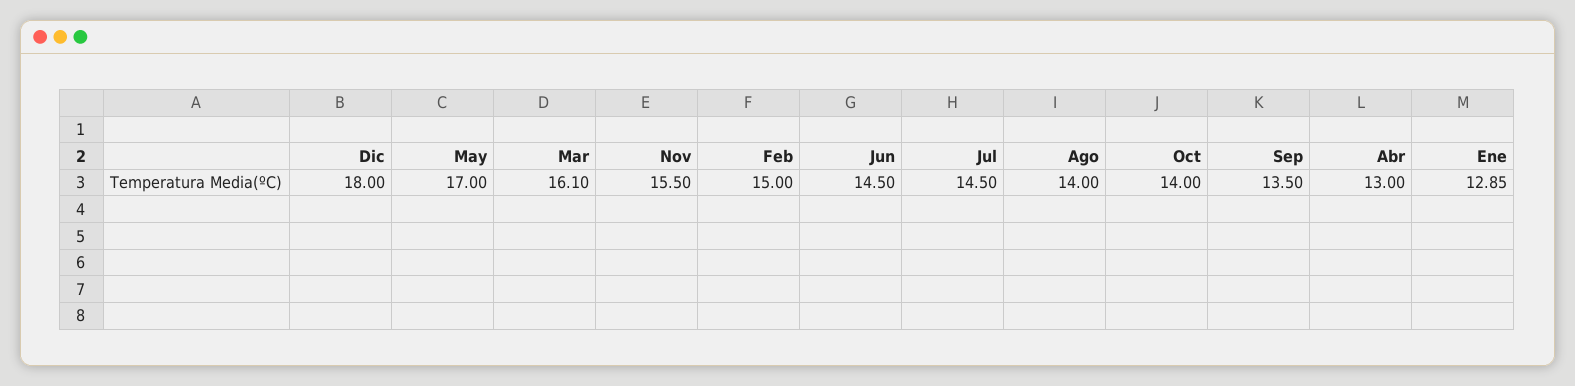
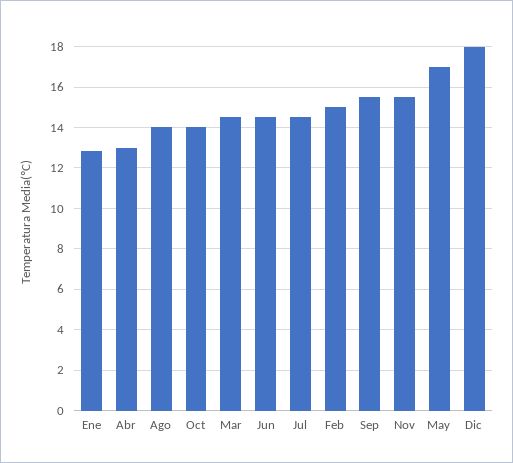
  {
    "Dic": 18,
    "May": 17,
-   "Mar": 16.1,
+   "Mar": 14.5,
    "Nov": 15.5,
    "Feb": 15,
    "Jun": 14.5,
    "Jul": 14.5,
    "Ago": 14,
    "Oct": 14,
-   "Sep": 13.5,
+   "Sep": 15.5,
    "Abr": 13,
    "Ene": 12.85
  }

